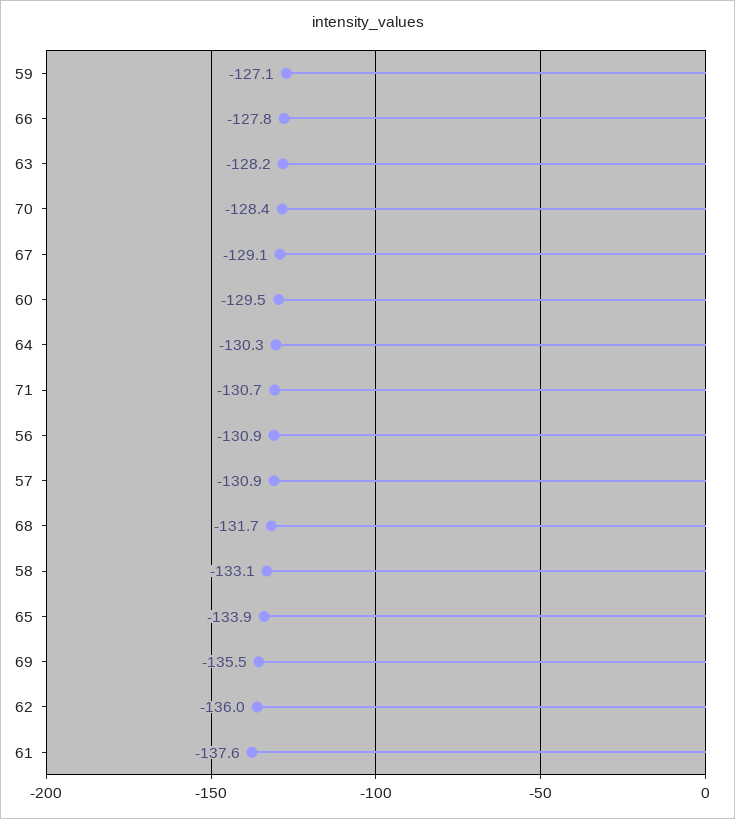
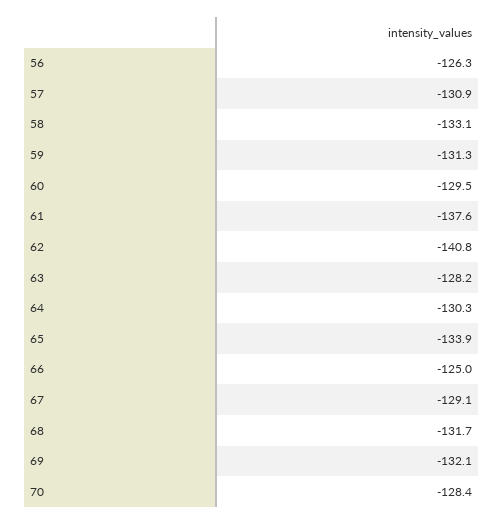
  {
-   "59": -127.1,
+   "59": -131.3,
-   "66": -127.8,
+   "66": -125,
    "63": -128.2,
    "70": -128.4,
    "67": -129.1,
    "60": -129.5,
    "64": -130.3,
-   "71": -130.7,
-   "56": -130.9,
+   "56": -126.3,
    "57": -130.9,
    "68": -131.7,
    "58": -133.1,
    "65": -133.9,
-   "69": -135.5,
+   "69": -132.1,
-   "62": -136,
+   "62": -140.8,
    "61": -137.6
  }

